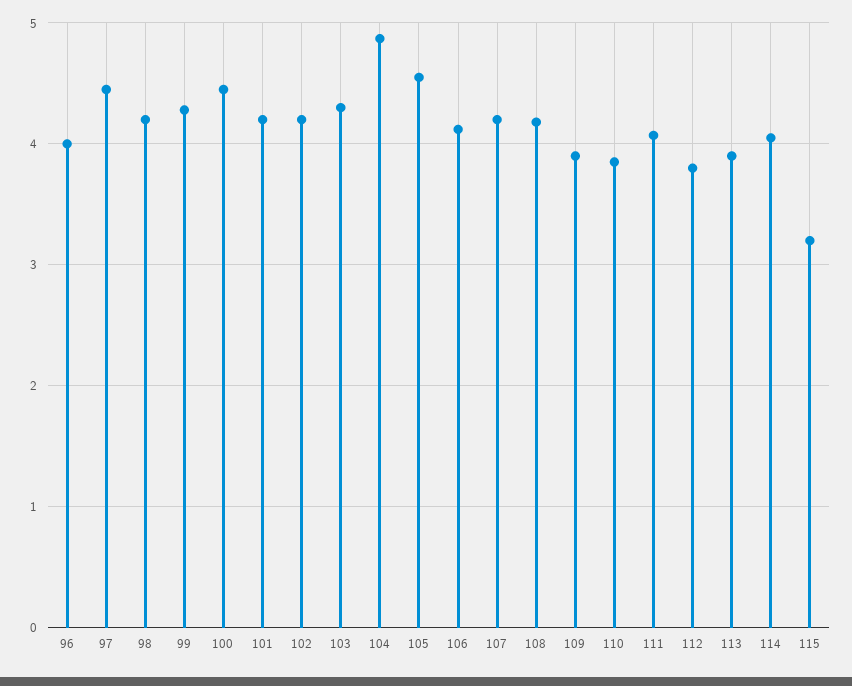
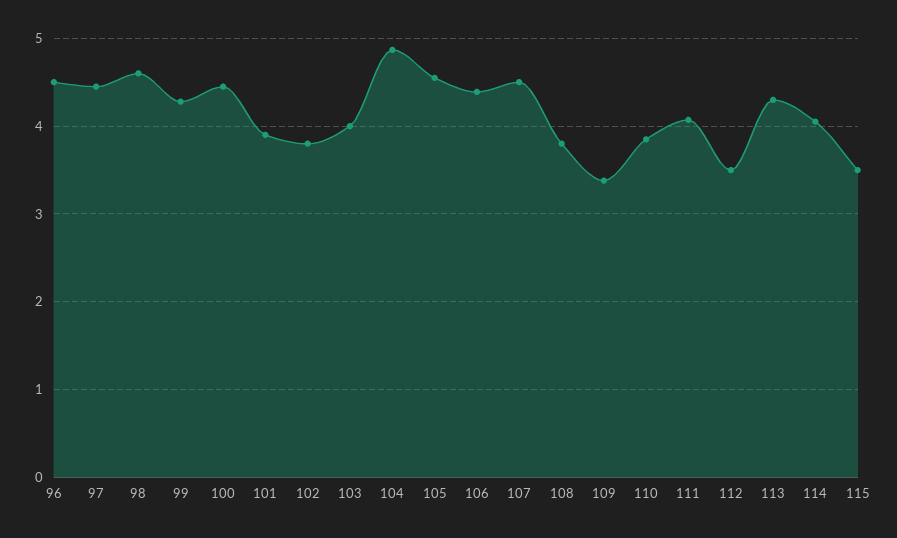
  {
-   "96": 4,
+   "96": 4.5,
    "97": 4.5,
-   "98": 4.2,
+   "98": 4.6,
    "99": 4.3,
    "100": 4.5,
-   "101": 4.2,
+   "101": 3.9,
-   "102": 4.2,
+   "102": 3.8,
-   "103": 4.3,
+   "103": 4,
    "104": 4.9,
    "105": 4.6,
-   "106": 4.1,
+   "106": 4.4,
-   "107": 4.2,
+   "107": 4.5,
-   "108": 4.2,
+   "108": 3.8,
-   "109": 3.9,
+   "109": 3.4,
    "110": 3.9,
    "111": 4.1,
-   "112": 3.8,
+   "112": 3.5,
-   "113": 3.9,
+   "113": 4.3,
    "114": 4.1,
-   "115": 3.2
+   "115": 3.5
  }

